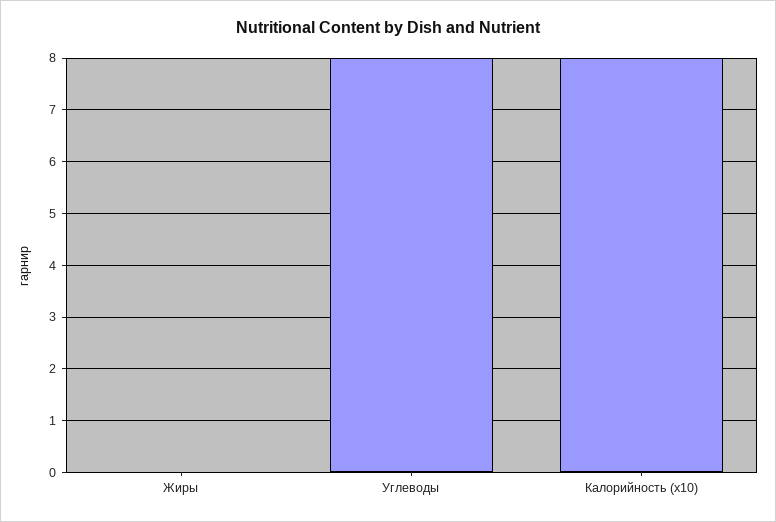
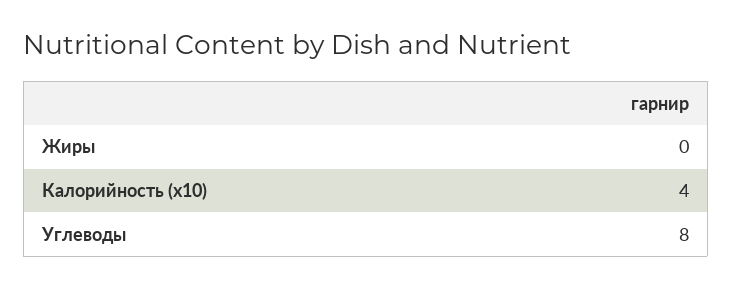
  {
    "Жиры": 0,
    "Углеводы": 8,
-   "Калорийность (х10)": 8
+   "Калорийность (х10)": 4
  }

